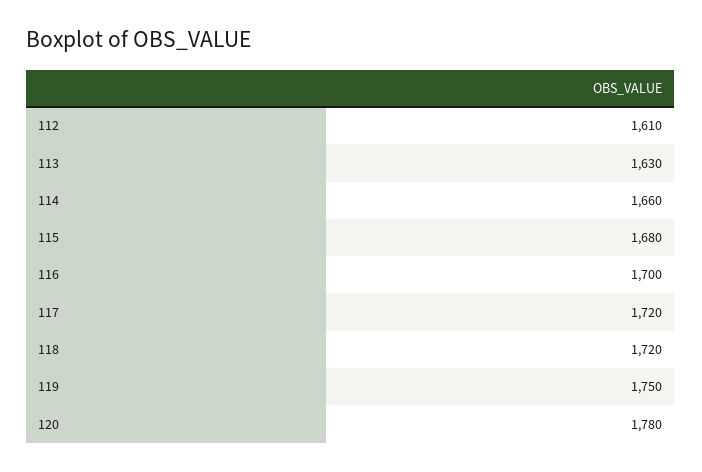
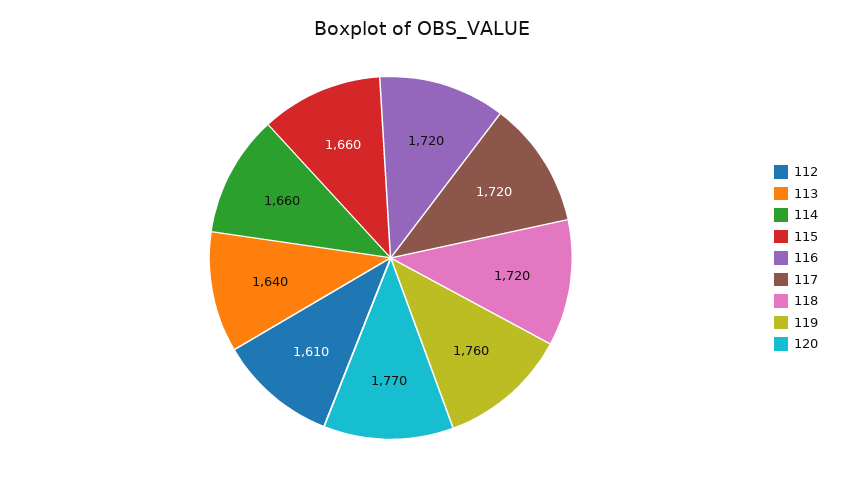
  {
    "112": 1610,
-   "113": 1630,
+   "113": 1640,
    "114": 1660,
-   "115": 1680,
+   "115": 1660,
-   "116": 1700,
+   "116": 1720,
    "117": 1720,
    "118": 1720,
-   "119": 1750,
+   "119": 1760,
-   "120": 1780
+   "120": 1770
  }

